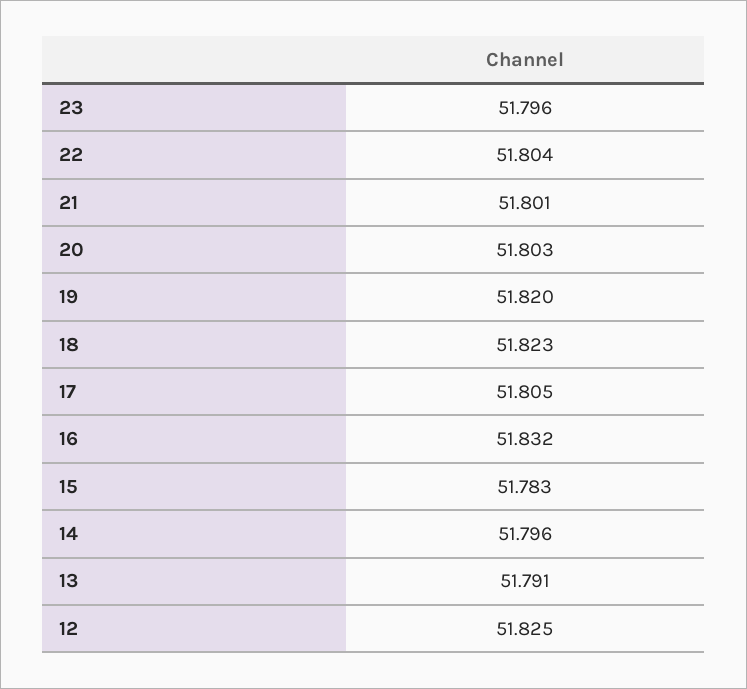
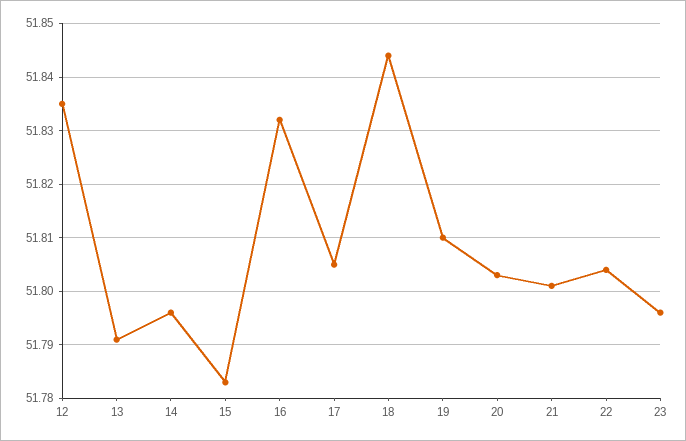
  {
    "23": 51.796,
    "22": 51.804,
    "21": 51.801,
    "20": 51.803,
-   "19": 51.82,
+   "19": 51.81,
-   "18": 51.823,
+   "18": 51.845,
    "17": 51.805,
    "16": 51.832,
    "15": 51.783,
    "14": 51.796,
    "13": 51.791,
-   "12": 51.825
+   "12": 51.835
  }

